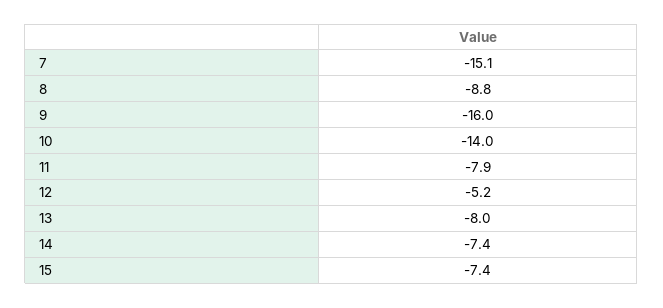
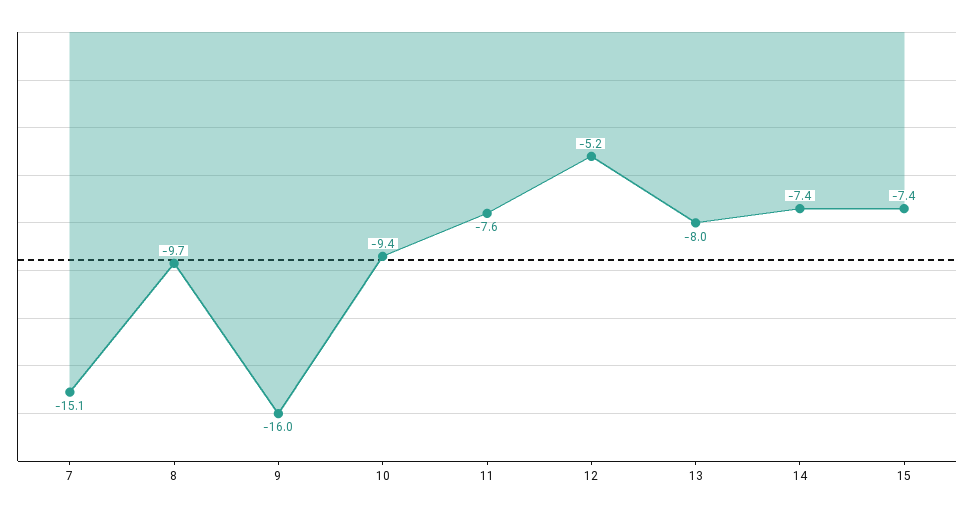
  {
    "7": -15.1,
-   "8": -8.8,
+   "8": -9.7,
    "9": -16,
-   "10": -14,
+   "10": -9.4,
-   "11": -7.9,
+   "11": -7.6,
    "12": -5.2,
    "13": -8,
    "14": -7.4,
    "15": -7.4
  }

